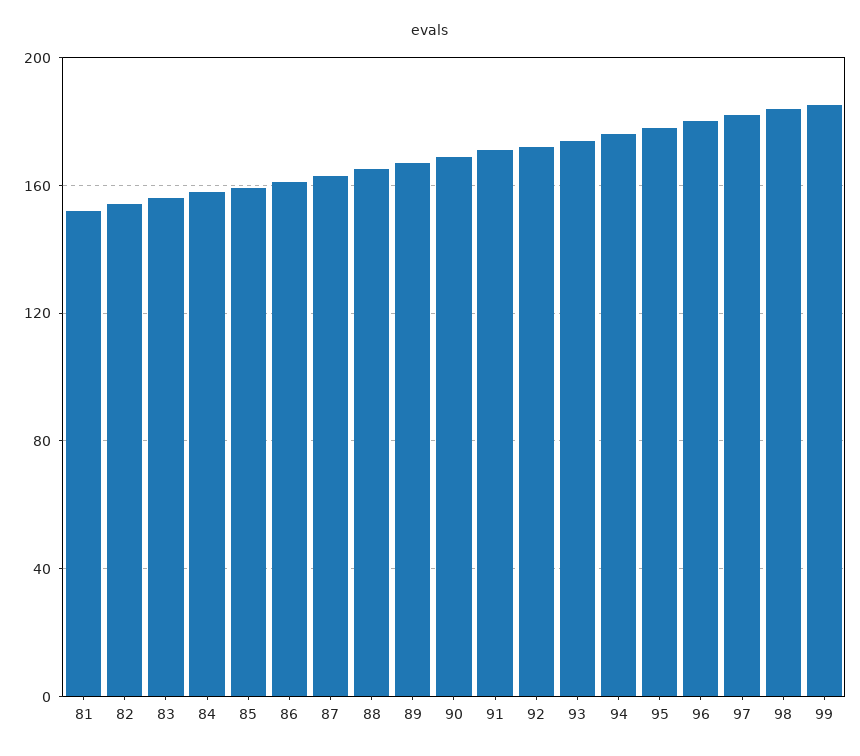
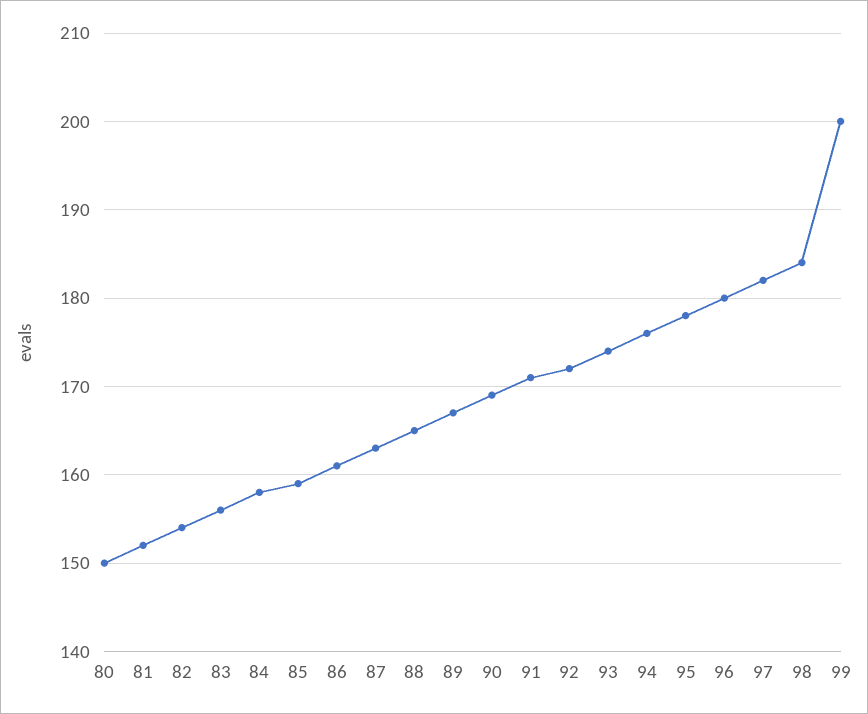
  {
    "81": 152,
    "82": 154,
    "83": 156,
    "84": 158,
    "85": 159,
    "86": 161,
    "87": 163,
    "88": 165,
    "89": 167,
    "90": 169,
    "91": 171,
    "92": 172,
    "93": 174,
    "94": 176,
    "95": 178,
    "96": 180,
    "97": 182,
    "98": 184,
-   "99": 185
+   "99": 200,
+   "80": 150
  }

